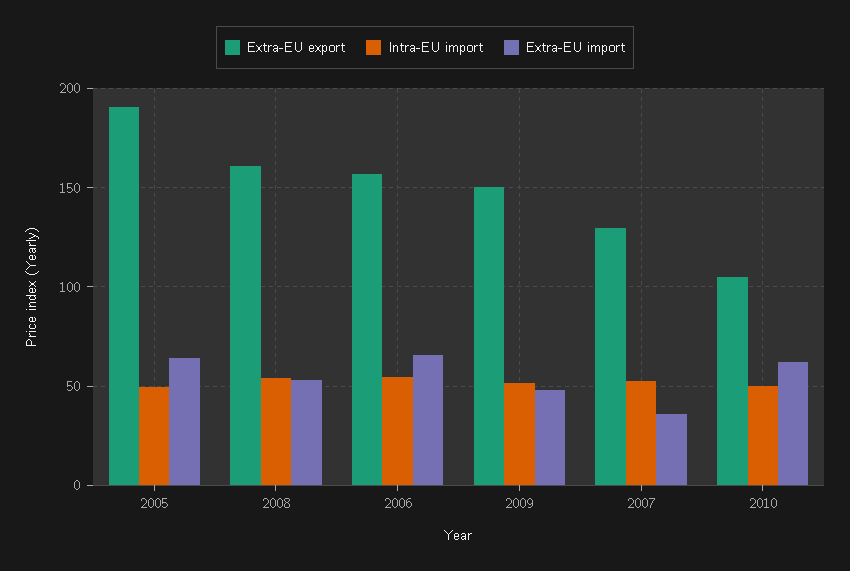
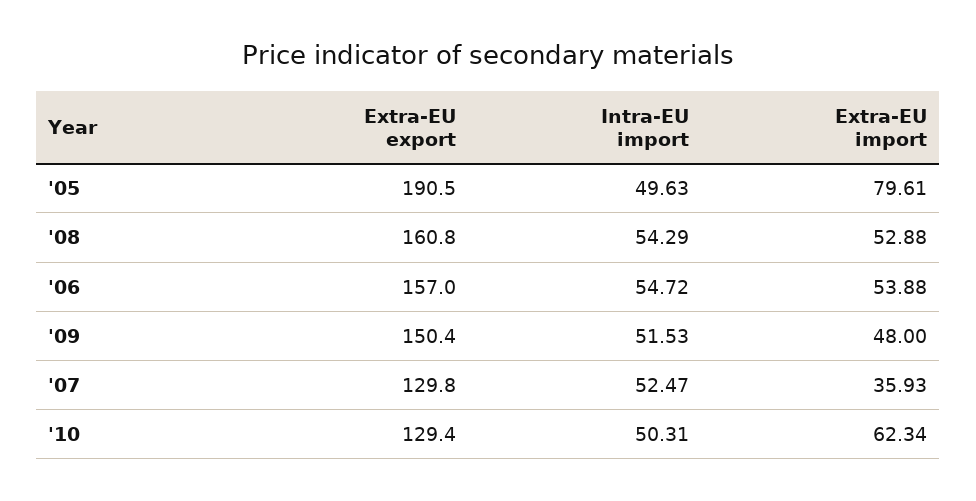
  {
    "Extra-EU export": {
      "2005": 190.5,
      "2008": 160.8,
      "2006": 157,
      "2009": 150.4,
      "2007": 129.8,
-     "2010": 105
+     "2010": 129.4
    },
    "Intra-EU import": {
      "2005": 49.63,
      "2008": 54.29,
      "2006": 54.72,
      "2009": 51.53,
      "2007": 52.47,
      "2010": 50.31
    },
    "Extra-EU import": {
-     "2005": 65,
+     "2005": 79.61,
      "2008": 52.88,
-     "2006": 65,
+     "2006": 53.88,
      "2009": 48,
      "2007": 35.93,
      "2010": 62.34
    }
  }

